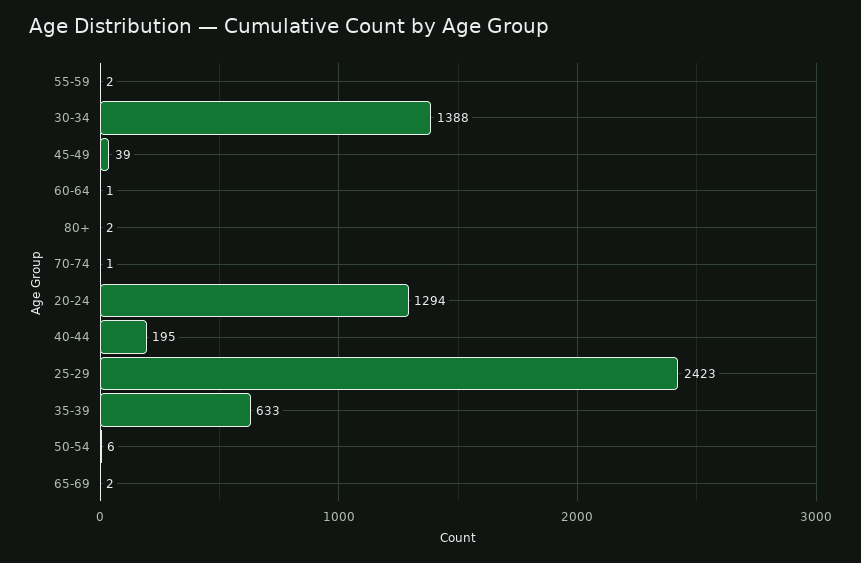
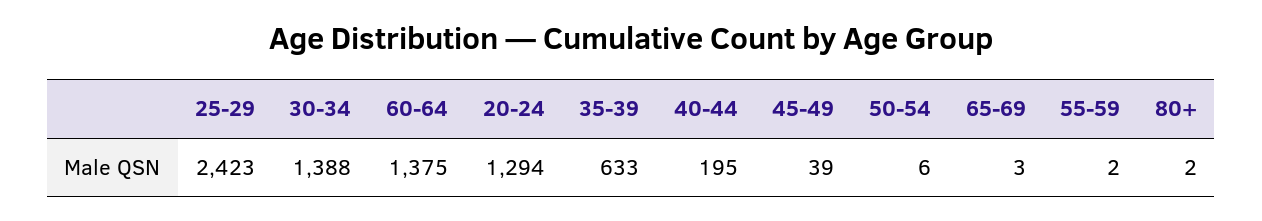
  {
    "55-59": 2,
    "30-34": 1388,
    "45-49": 39,
-   "60-64": 1,
+   "60-64": 1375,
    "80+": 2,
-   "70-74": 1,
    "20-24": 1294,
    "40-44": 195,
    "25-29": 2423,
    "35-39": 633,
    "50-54": 6,
-   "65-69": 2
+   "65-69": 3
  }

